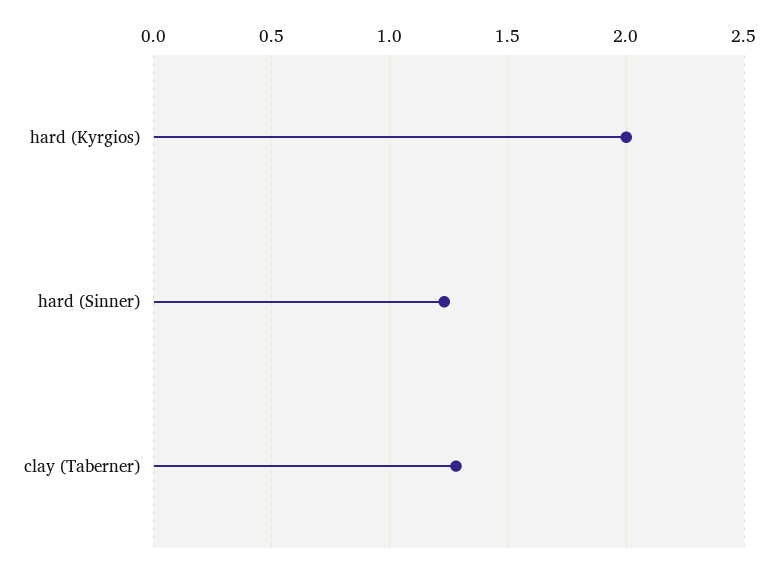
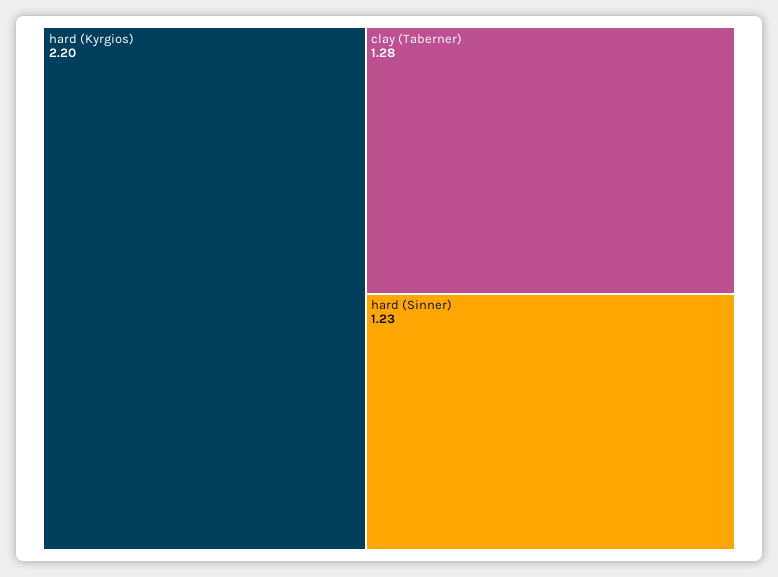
  {
-   "hard (Kyrgios)": 2,
+   "hard (Kyrgios)": 2.2,
    "hard (Sinner)": 1.23,
    "clay (Taberner)": 1.28
  }

